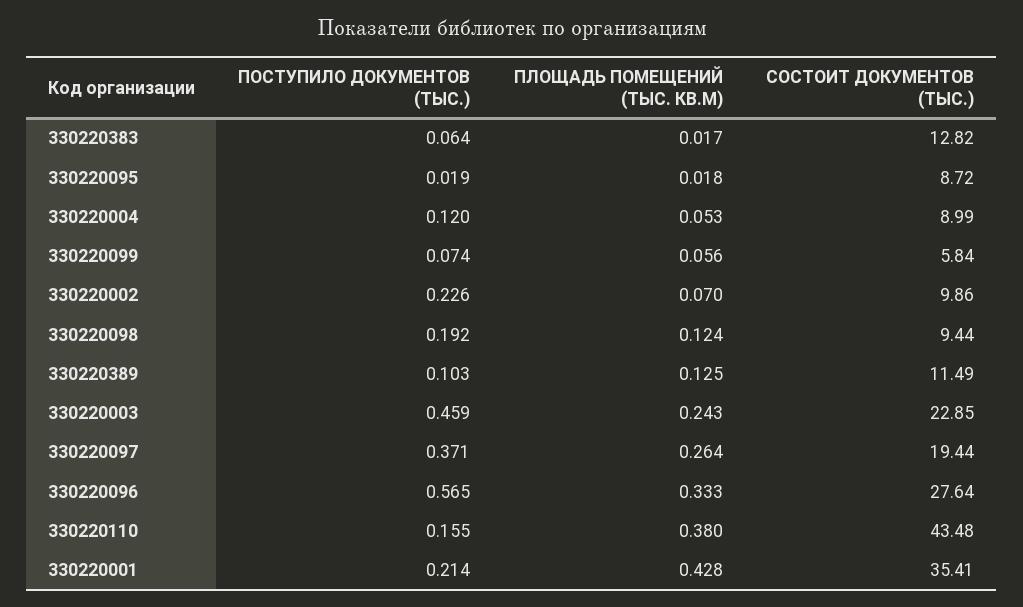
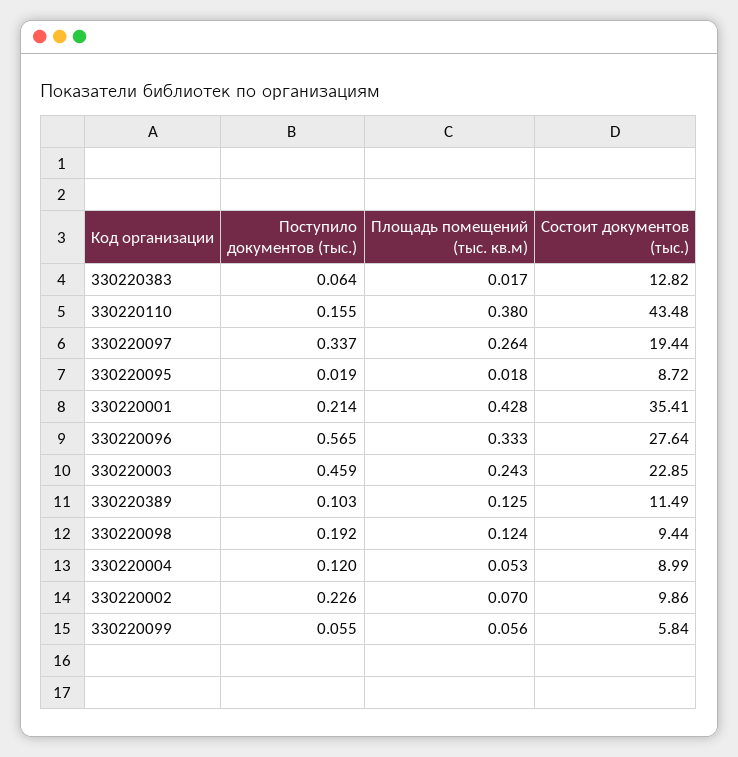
  {
    "ПОСТУПИЛО ДОКУМЕНТОВ (ТЫС.)": {
      "330220383": 0.064,
      "330220095": 0.019,
      "330220004": 0.12,
-     "330220099": 0.074,
+     "330220099": 0.055,
      "330220002": 0.226,
      "330220098": 0.192,
      "330220389": 0.103,
      "330220003": 0.459,
-     "330220097": 0.371,
+     "330220097": 0.337,
      "330220096": 0.565,
      "330220110": 0.155,
      "330220001": 0.214
    },
    "ПЛОЩАДЬ ПОМЕЩЕНИЙ (ТЫС. КВ.М)": {
      "330220383": 0.017,
      "330220095": 0.018,
      "330220004": 0.053,
      "330220099": 0.056,
      "330220002": 0.07,
      "330220098": 0.124,
      "330220389": 0.125,
      "330220003": 0.243,
      "330220097": 0.264,
      "330220096": 0.333,
      "330220110": 0.38,
      "330220001": 0.428
    },
    "СОСТОИТ ДОКУМЕНТОВ (ТЫС.)": {
      "330220383": 12.82,
      "330220095": 8.72,
      "330220004": 8.99,
      "330220099": 5.84,
      "330220002": 9.86,
      "330220098": 9.44,
      "330220389": 11.49,
      "330220003": 22.85,
      "330220097": 19.44,
      "330220096": 27.64,
      "330220110": 43.48,
      "330220001": 35.41
    }
  }

